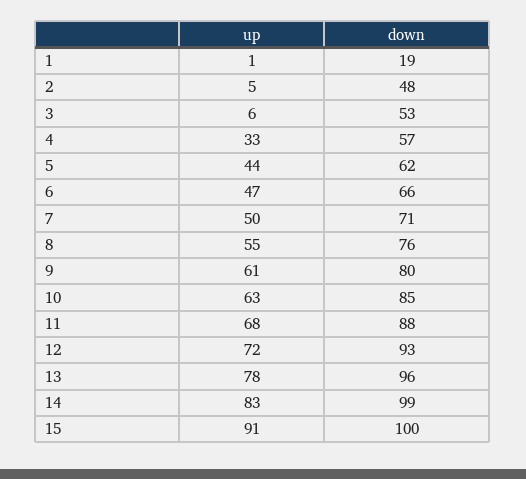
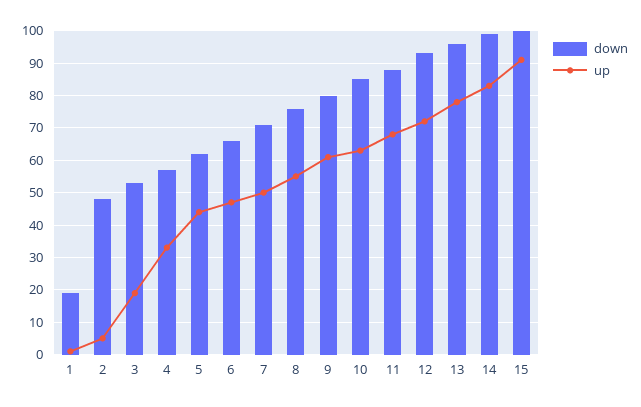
  {
    "up": {
      "1": 1,
      "2": 5,
-     "3": 6,
+     "3": 20,
      "4": 33,
      "5": 44,
      "6": 47,
      "7": 50,
      "8": 55,
      "9": 61,
      "10": 63,
      "11": 68,
      "12": 72,
      "13": 78,
      "14": 83,
      "15": 91
    },
    "down": {
      "1": 19,
      "2": 48,
      "3": 53,
      "4": 57,
      "5": 62,
      "6": 66,
      "7": 71,
      "8": 76,
      "9": 80,
      "10": 85,
      "11": 88,
      "12": 93,
      "13": 96,
      "14": 99,
      "15": 100
    }
  }

